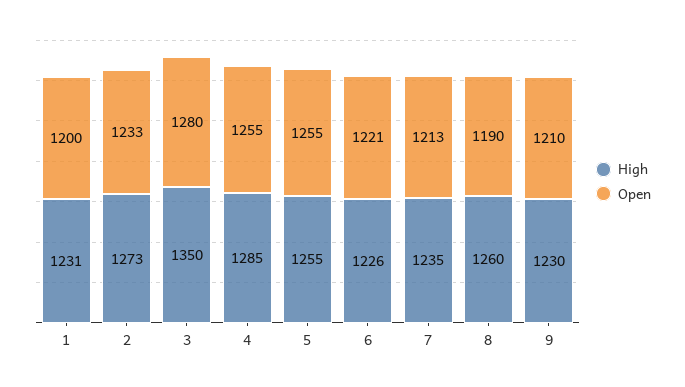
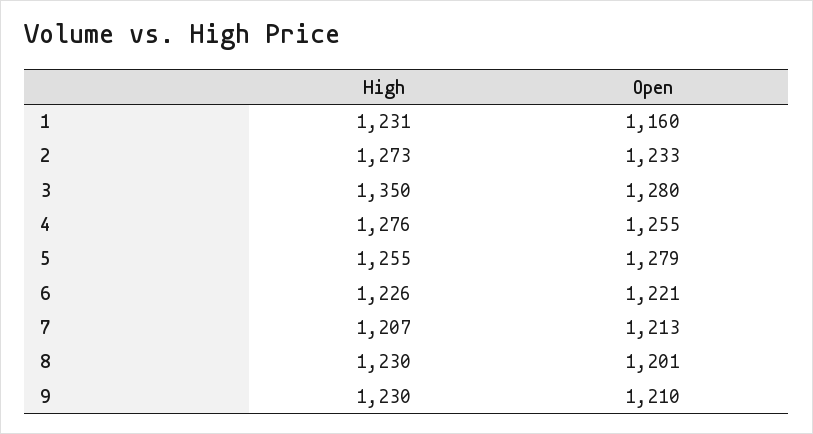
  {
    "High": {
      "1": 1231,
      "2": 1273,
      "3": 1350,
-     "4": 1285,
+     "4": 1276,
      "5": 1255,
      "6": 1226,
-     "7": 1235,
+     "7": 1207,
-     "8": 1260,
+     "8": 1230,
      "9": 1230
    },
    "Open": {
-     "1": 1200,
+     "1": 1160,
      "2": 1233,
      "3": 1280,
      "4": 1255,
-     "5": 1255,
+     "5": 1279,
      "6": 1221,
      "7": 1213,
-     "8": 1190,
+     "8": 1201,
      "9": 1210
    }
  }

